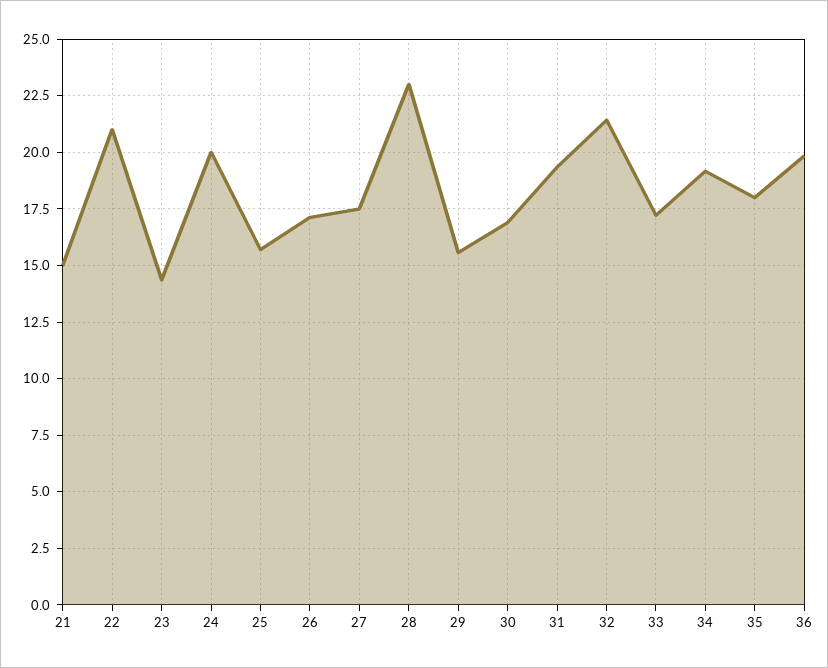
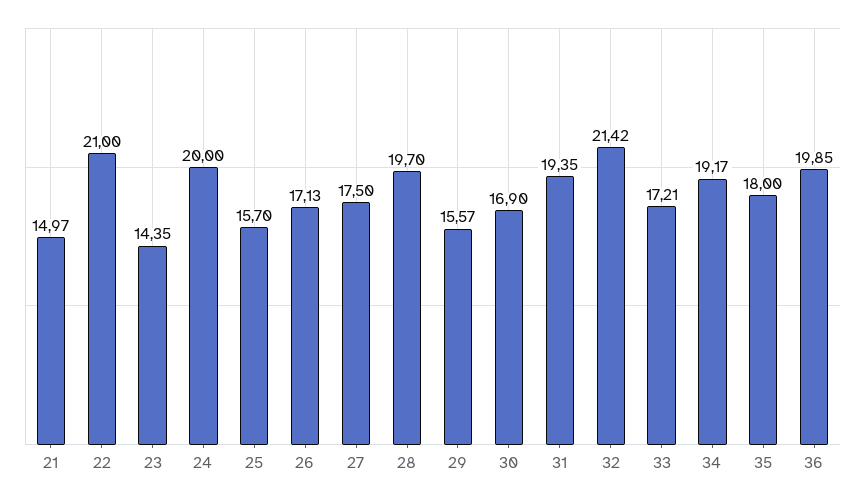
  {
    "21": 14.97,
    "22": 21,
    "23": 14.35,
    "24": 20,
    "25": 15.7,
    "26": 17.13,
    "27": 17.5,
-   "28": 23,
+   "28": 19.7,
    "29": 15.57,
    "30": 16.9,
    "31": 19.35,
    "32": 21.42,
    "33": 17.21,
    "34": 19.17,
    "35": 18,
    "36": 19.85
  }

